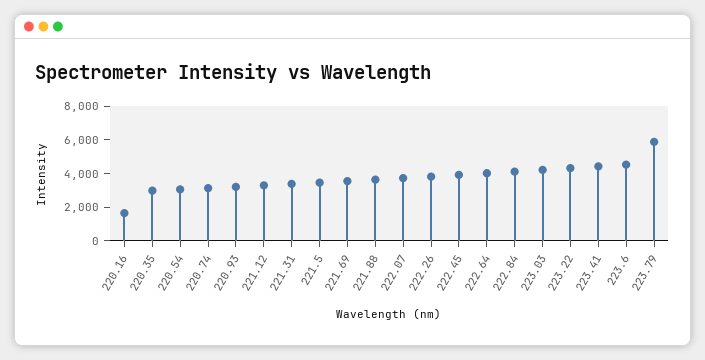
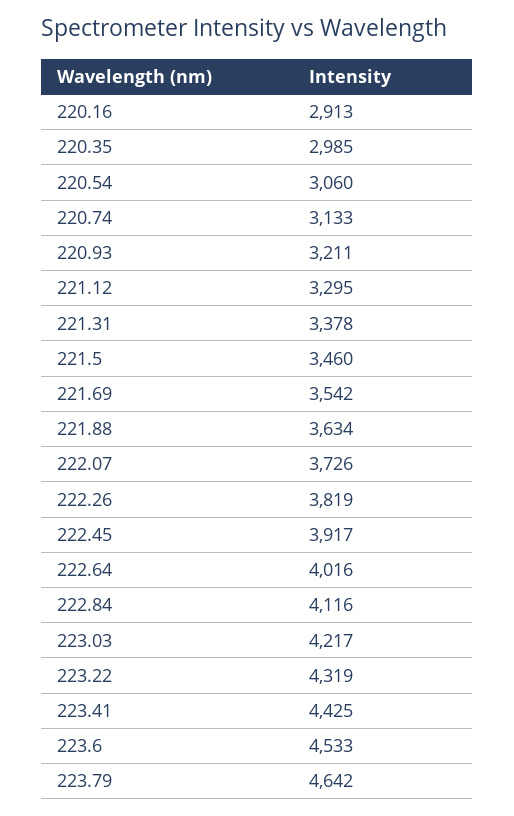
  {
-   "220.16": 1500,
+   "220.16": 2913,
    "220.35": 2985,
    "220.54": 3060,
    "220.74": 3133,
    "220.93": 3211,
    "221.12": 3295,
    "221.31": 3378,
    "221.5": 3460,
    "221.69": 3542,
    "221.88": 3634,
    "222.07": 3726,
    "222.26": 3819,
    "222.45": 3917,
    "222.64": 4016,
    "222.84": 4116,
    "223.03": 4217,
    "223.22": 4319,
    "223.41": 4425,
    "223.6": 4533,
-   "223.79": 6000
+   "223.79": 4642
  }

